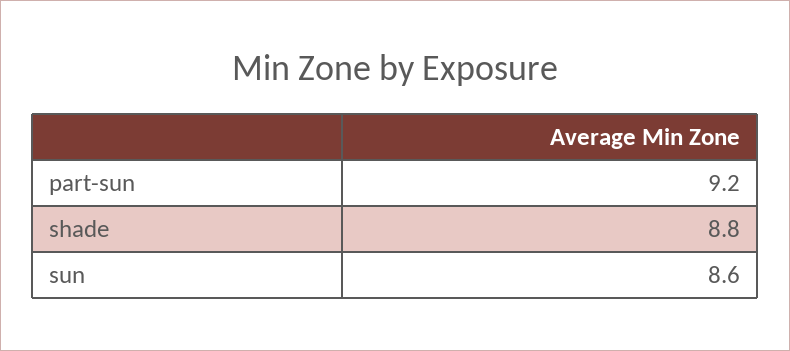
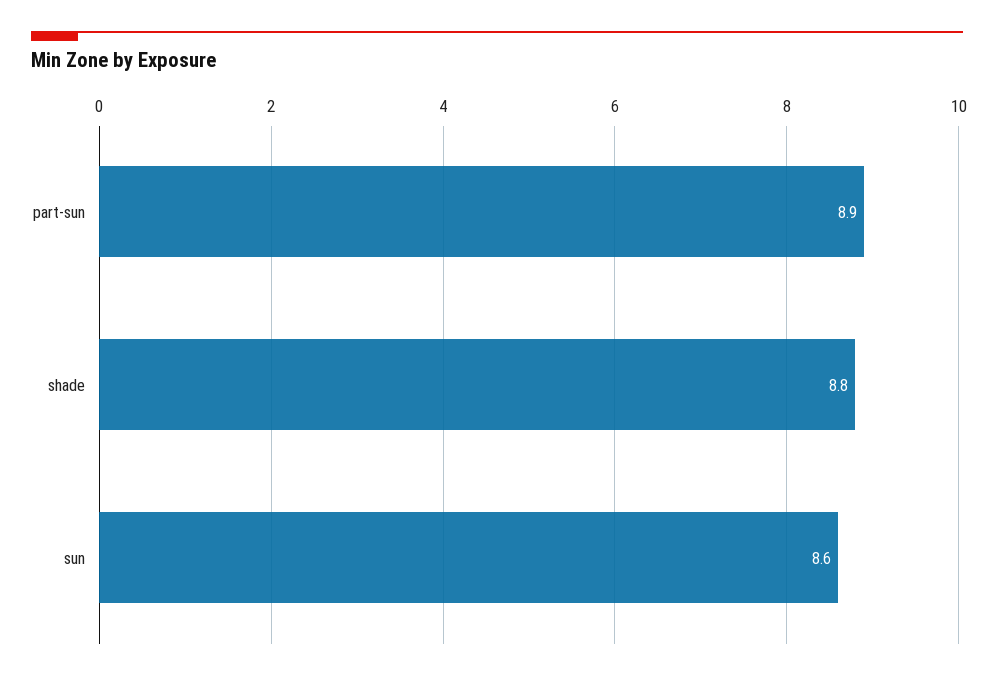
  {
-   "part-sun": 9.2,
+   "part-sun": 8.9,
    "shade": 8.8,
    "sun": 8.6
  }

